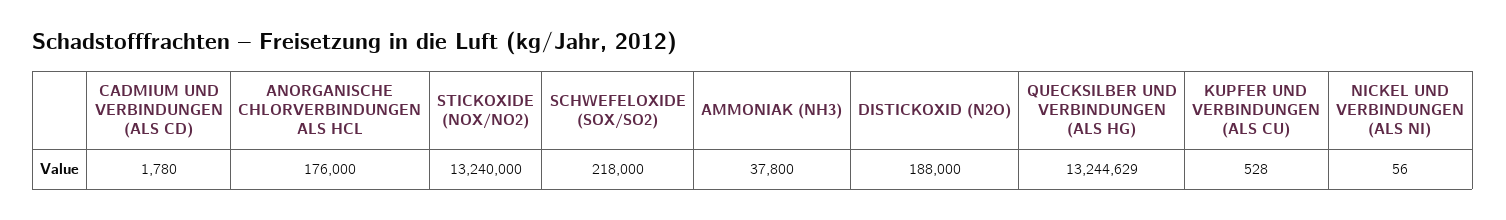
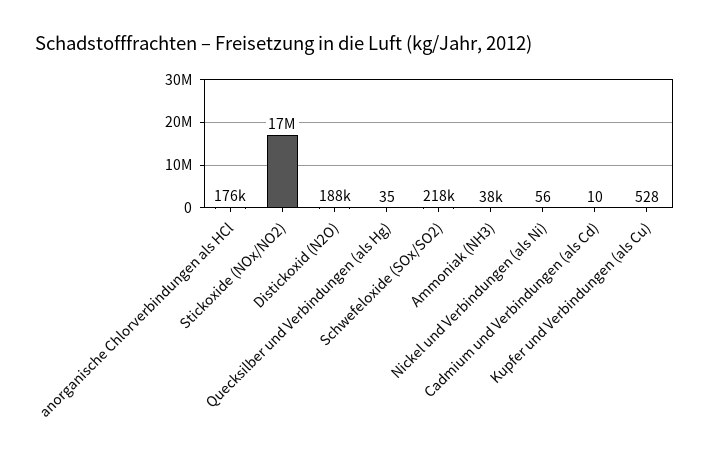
  {
-   "CADMIUM UND VERBINDUNGEN (ALS CD)": 1780,
+   "CADMIUM UND VERBINDUNGEN (ALS CD)": 10,
    "ANORGANISCHE CHLORVERBINDUNGEN ALS HCL": 176000,
-   "STICKOXIDE (NOX/NO2)": 13240000,
+   "STICKOXIDE (NOX/NO2)": 17000000,
    "SCHWEFELOXIDE (SOX/SO2)": 218000,
    "AMMONIAK (NH3)": 37800,
    "DISTICKOXID (N2O)": 188000,
-   "QUECKSILBER UND VERBINDUNGEN (ALS HG)": 13244629,
+   "QUECKSILBER UND VERBINDUNGEN (ALS HG)": 35,
    "KUPFER UND VERBINDUNGEN (ALS CU)": 528,
    "NICKEL UND VERBINDUNGEN (ALS NI)": 56
  }

